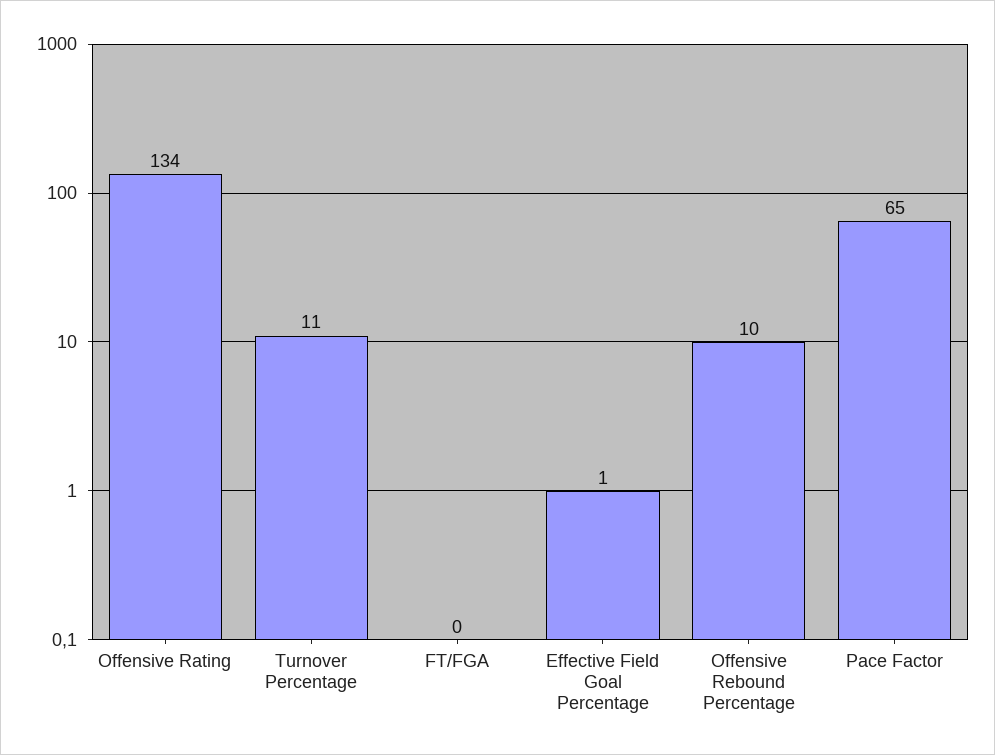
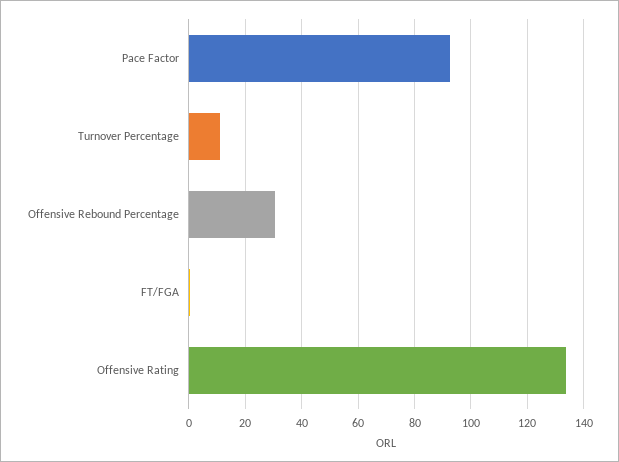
  {
    "Offensive Rating": 134,
    "Turnover Percentage": 11,
    "FT/FGA": 0,
-   "Effective Field Goal Percentage": 1,
-   "Offensive Rebound Percentage": 10,
+   "Offensive Rebound Percentage": 30,
-   "Pace Factor": 65
+   "Pace Factor": 92.5
  }

